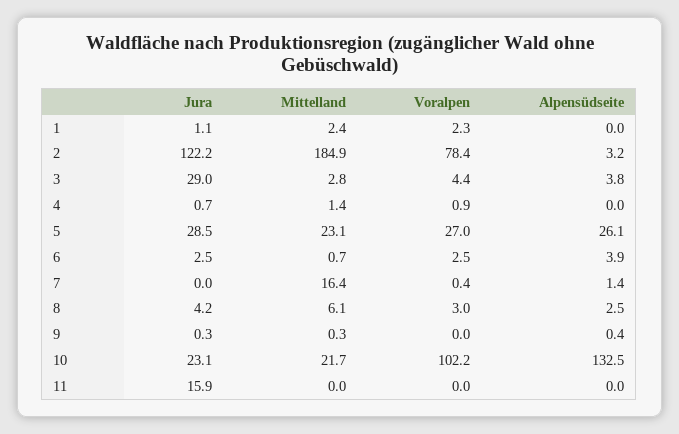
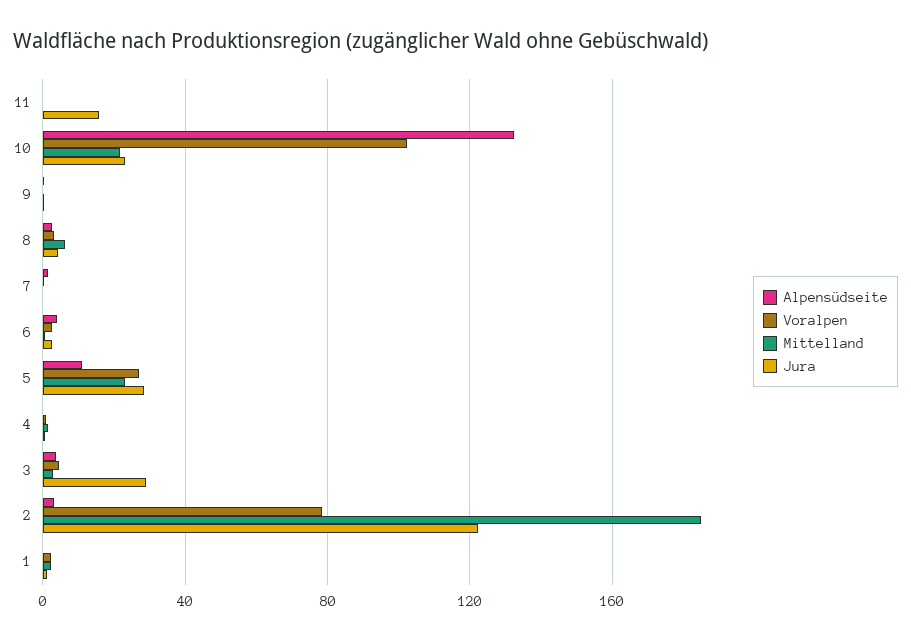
  {
    "Jura": {
      "1": 1.1,
      "2": 122.2,
      "3": 29,
      "4": 0.7,
      "5": 28.5,
      "6": 2.5,
      "7": 0,
      "8": 4.2,
      "9": 0.3,
      "10": 23.1,
      "11": 15.9
    },
    "Mittelland": {
      "1": 2.4,
      "2": 184.9,
      "3": 2.8,
      "4": 1.4,
      "5": 23.1,
      "6": 0.7,
-     "7": 16.4,
+     "7": 0,
      "8": 6.1,
      "9": 0.3,
      "10": 21.7,
      "11": 0
    },
    "Voralpen": {
      "1": 2.3,
      "2": 78.4,
      "3": 4.4,
      "4": 0.9,
      "5": 27,
      "6": 2.5,
      "7": 0.4,
      "8": 3,
      "9": 0,
      "10": 102.2,
      "11": 0
    },
    "Alpensüdseite": {
      "1": 0,
      "2": 3.2,
      "3": 3.8,
      "4": 0,
-     "5": 26.1,
+     "5": 10,
      "6": 3.9,
      "7": 1.4,
      "8": 2.5,
      "9": 0.4,
      "10": 132.5,
      "11": 0
    }
  }

